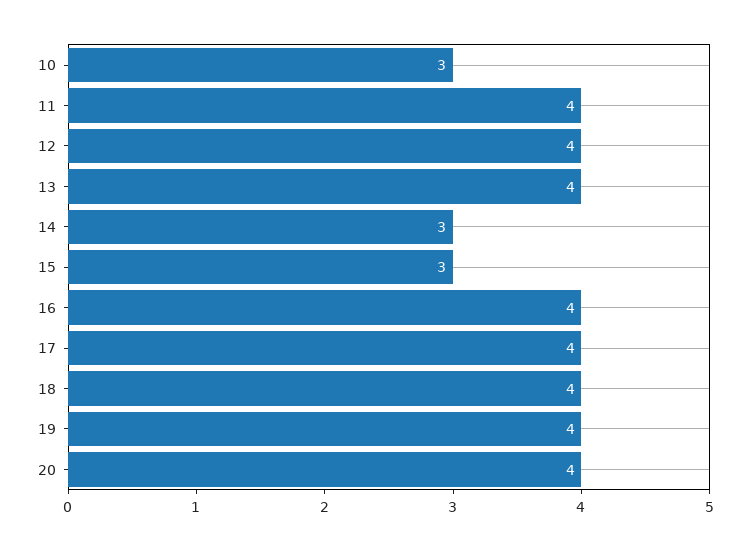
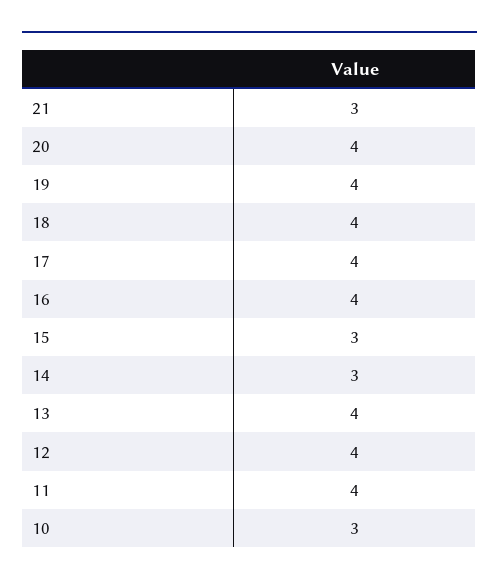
  {
    "10": 3,
    "11": 4,
    "12": 4,
    "13": 4,
    "14": 3,
    "15": 3,
    "16": 4,
    "17": 4,
    "18": 4,
    "19": 4,
-   "20": 4
+   "20": 4,
+   "21": 3
  }

